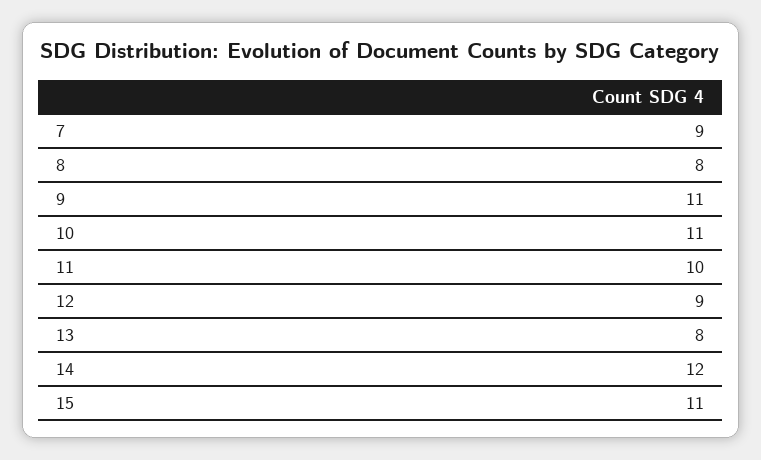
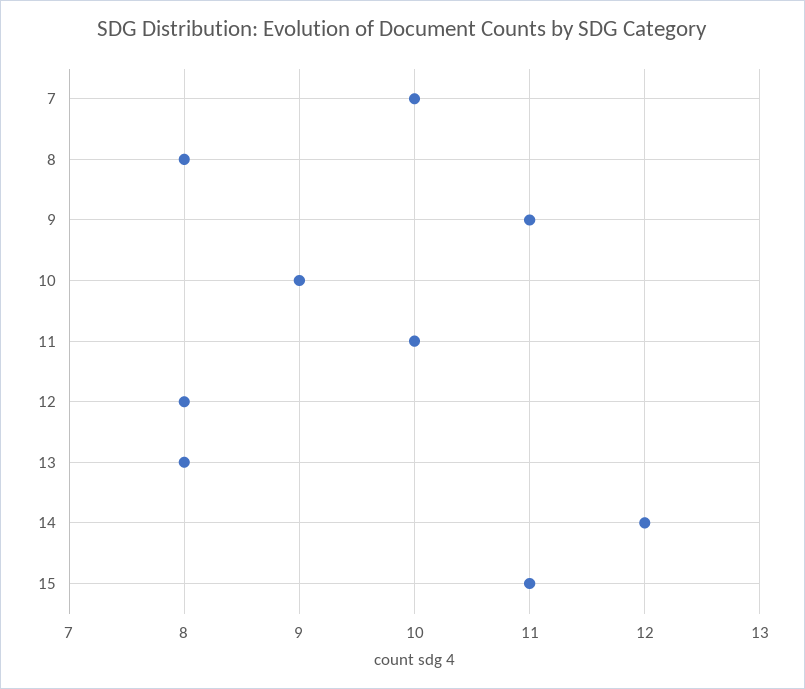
  {
-   "7": 9,
+   "7": 10,
    "8": 8,
    "9": 11,
-   "10": 11,
+   "10": 9,
    "11": 10,
-   "12": 9,
+   "12": 8,
    "13": 8,
    "14": 12,
    "15": 11
  }

